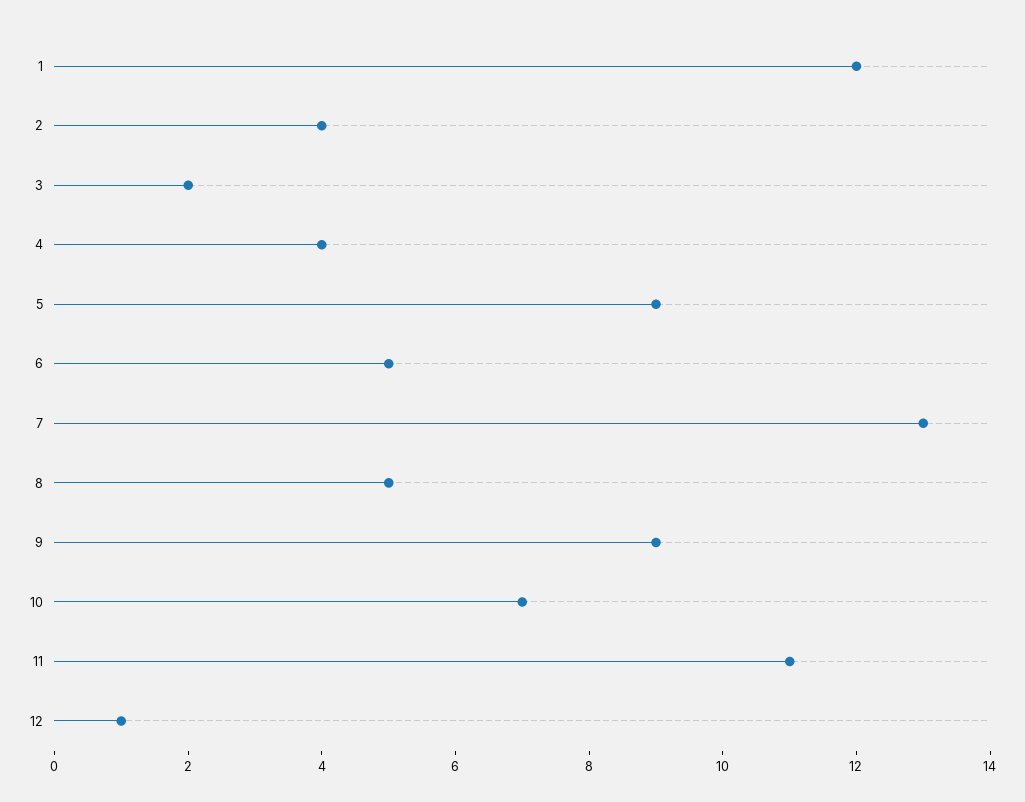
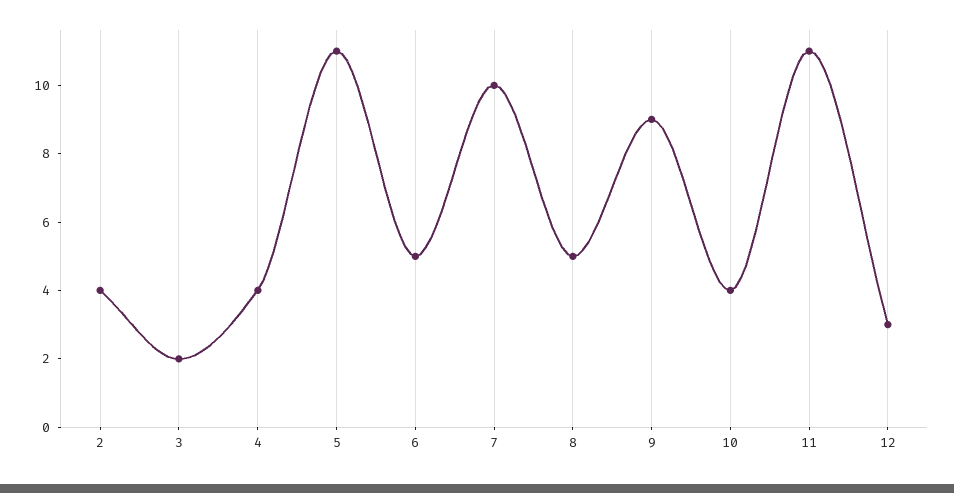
  {
-   "1": 12,
    "2": 4,
    "3": 2,
    "4": 4,
-   "5": 9,
+   "5": 11,
    "6": 5,
-   "7": 13,
+   "7": 10,
    "8": 5,
    "9": 9,
-   "10": 7,
+   "10": 4,
    "11": 11,
-   "12": 1
+   "12": 3
  }

